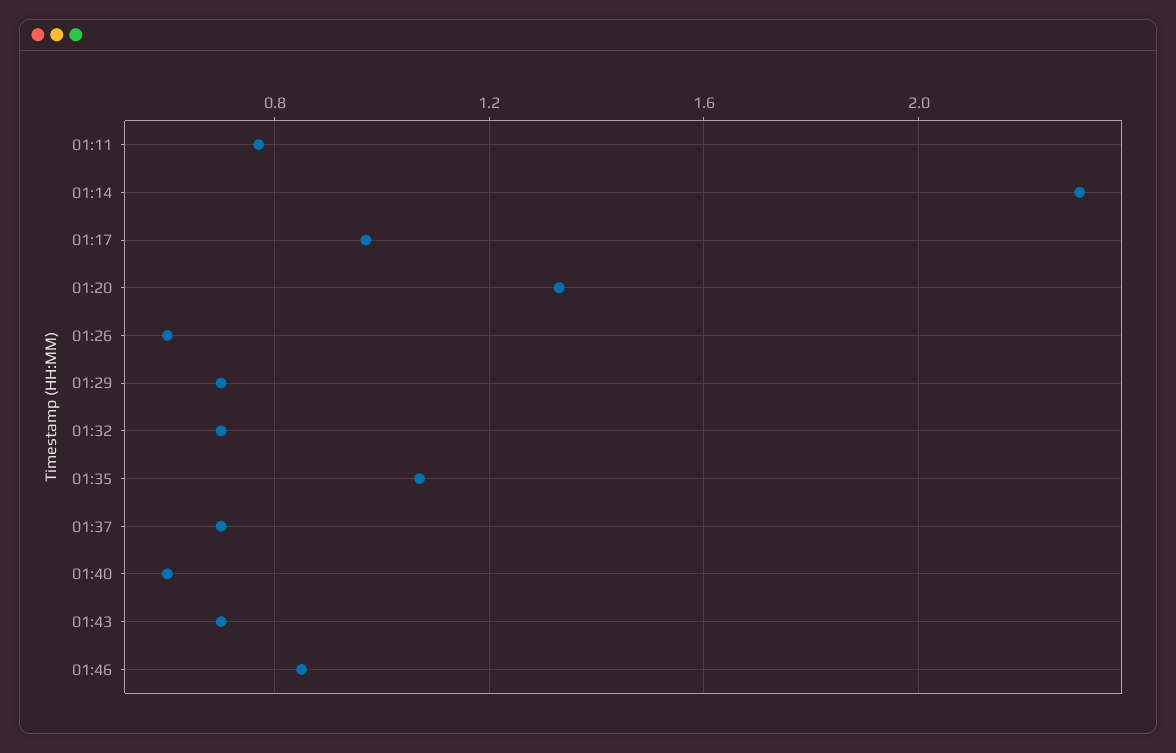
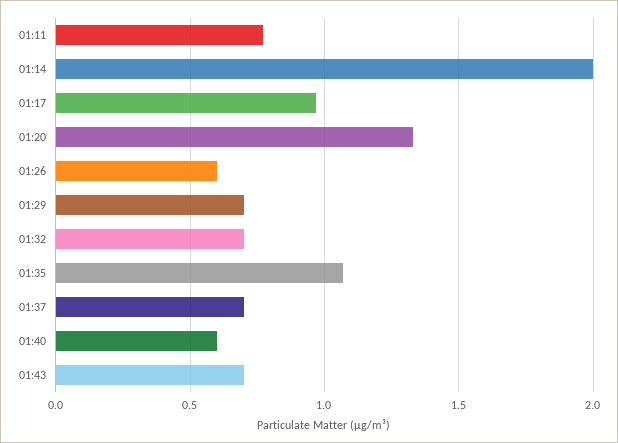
  {
    "01:11": 0.75,
-   "01:14": 2.3,
+   "01:14": 2,
    "01:17": 0.95,
    "01:20": 1.35,
    "01:26": 0.6,
    "01:29": 0.7,
    "01:32": 0.7,
    "01:35": 1.05,
    "01:37": 0.7,
    "01:40": 0.6,
-   "01:43": 0.7,
+   "01:43": 0.7
-   "01:46": 0.85
  }

